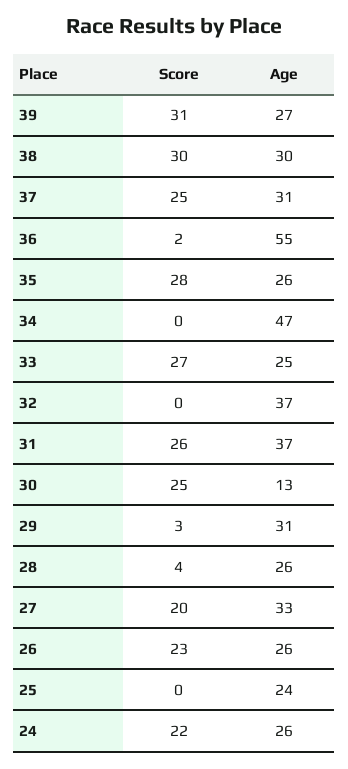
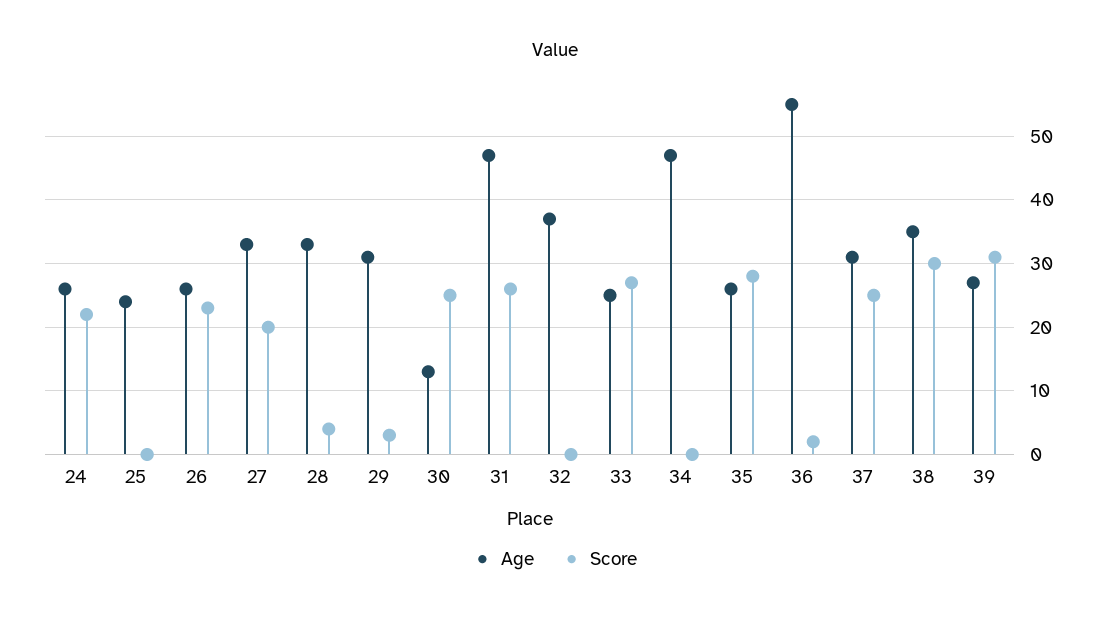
  {
    "Score": {
      "39": 31,
      "38": 30,
      "37": 25,
      "36": 2,
      "35": 28,
      "34": 0,
      "33": 27,
      "32": 0,
      "31": 26,
      "30": 25,
      "29": 3,
      "28": 4,
      "27": 20,
      "26": 23,
      "25": 0,
      "24": 22
    },
    "Age": {
      "39": 27,
-     "38": 30,
+     "38": 35,
      "37": 31,
      "36": 55,
      "35": 26,
      "34": 47,
      "33": 25,
      "32": 37,
-     "31": 37,
+     "31": 47,
      "30": 13,
      "29": 31,
-     "28": 26,
+     "28": 33,
      "27": 33,
      "26": 26,
      "25": 24,
      "24": 26
    }
  }

